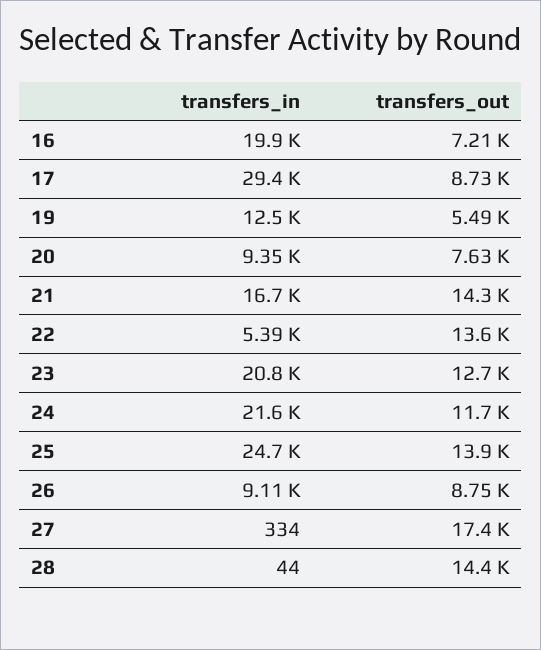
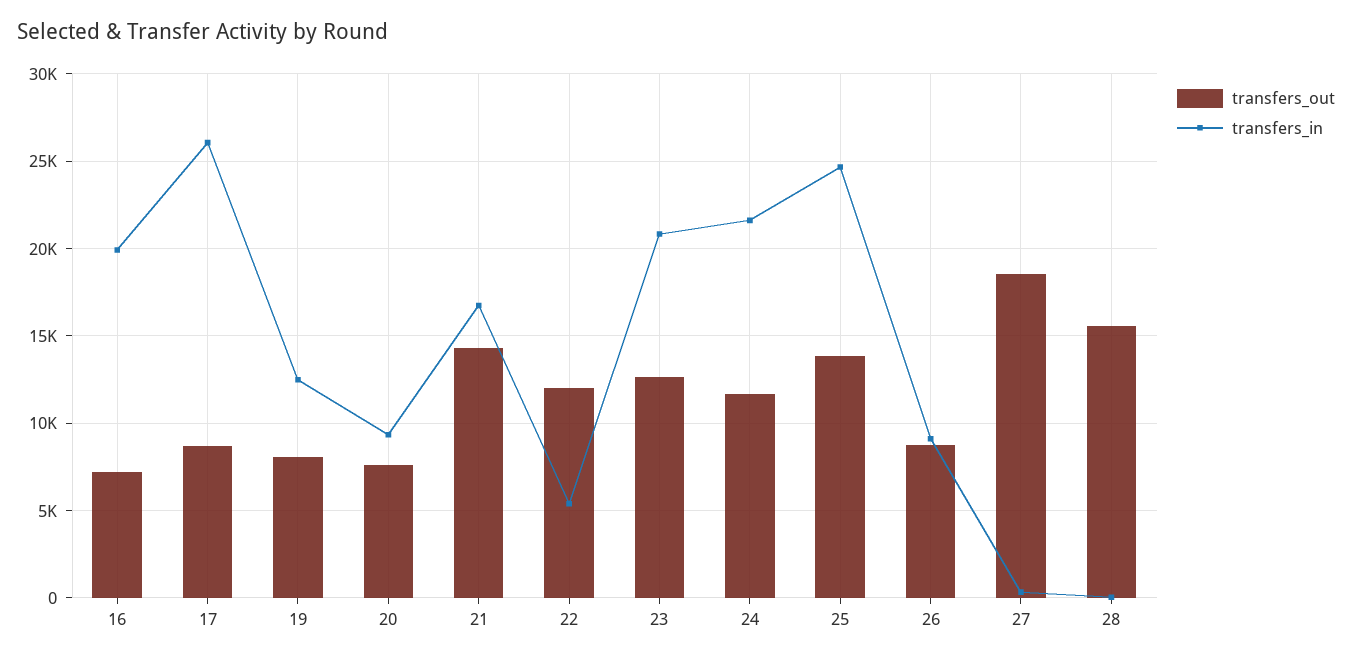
  {
    "transfers_in": {
      "16": 19900,
-     "17": 29400,
+     "17": 26000,
      "19": 12500,
      "20": 9350,
      "21": 16700,
      "22": 5390,
      "23": 20800,
      "24": 21600,
      "25": 24700,
      "26": 9110,
      "27": 334,
      "28": 44
    },
    "transfers_out": {
      "16": 7210,
      "17": 8730,
-     "19": 5490,
+     "19": 8000,
      "20": 7630,
      "21": 14300,
-     "22": 13600,
+     "22": 12000,
      "23": 12700,
      "24": 11700,
      "25": 13900,
      "26": 8750,
-     "27": 17400,
+     "27": 18500,
-     "28": 14400
+     "28": 15500
    }
  }

